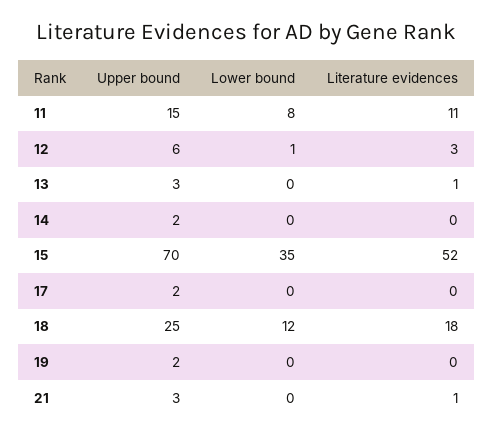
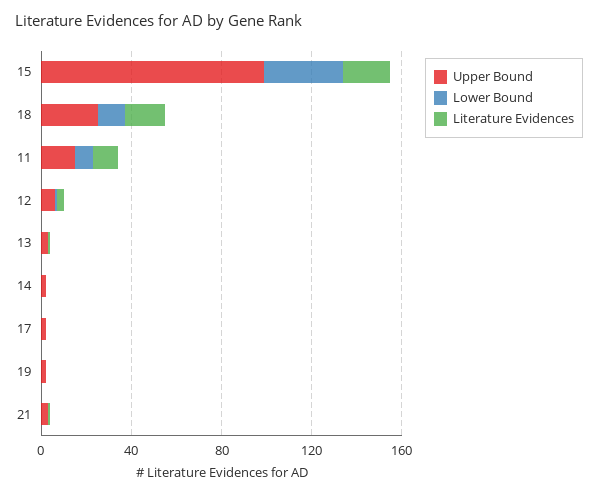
  {
    "Upper bound": {
      "11": 15,
      "12": 6,
      "13": 3,
      "14": 2,
-     "15": 70,
+     "15": 100,
      "17": 2,
      "18": 25,
      "19": 2,
      "21": 3
    },
    "Lower bound": {
      "11": 8,
      "12": 1,
      "13": 0,
      "14": 0,
      "15": 35,
      "17": 0,
      "18": 12,
      "19": 0,
      "21": 0
    },
    "Literature evidences": {
      "11": 11,
      "12": 3,
      "13": 1,
      "14": 0,
-     "15": 52,
+     "15": 20,
      "17": 0,
      "18": 18,
      "19": 0,
      "21": 1
    }
  }

